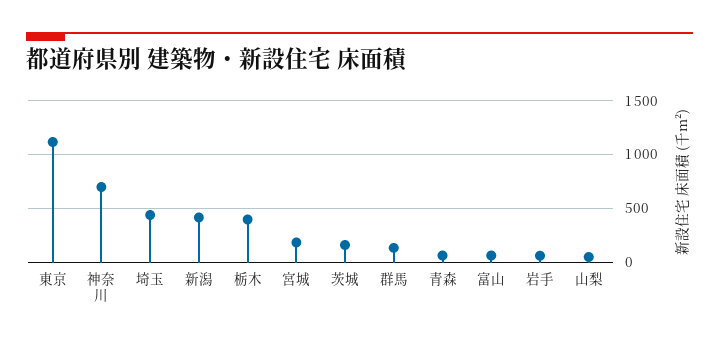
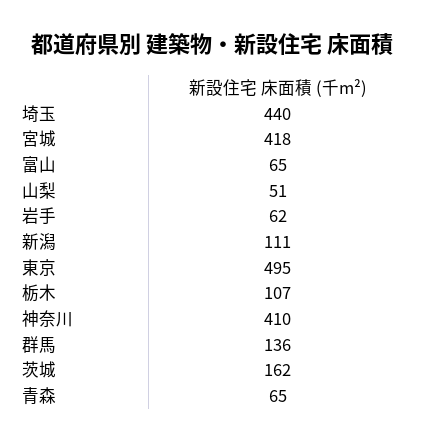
  {
-   "東京": 1100,
+   "東京": 495,
-   "神奈川": 700,
+   "神奈川": 410,
    "埼玉": 440,
-   "新潟": 400,
+   "新潟": 111,
-   "栃木": 400,
+   "栃木": 107,
-   "宮城": 200,
+   "宮城": 418,
    "茨城": 162,
    "群馬": 136,
    "青森": 65,
    "富山": 65,
    "岩手": 62,
    "山梨": 51
  }

